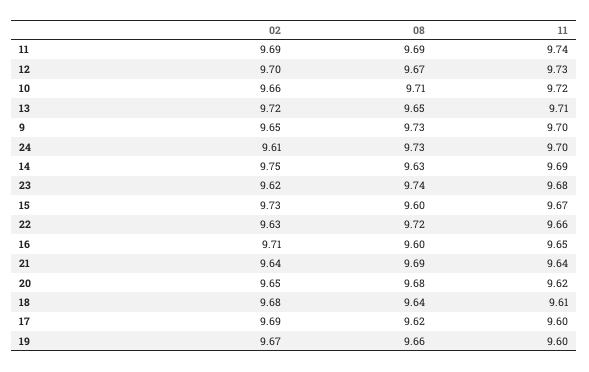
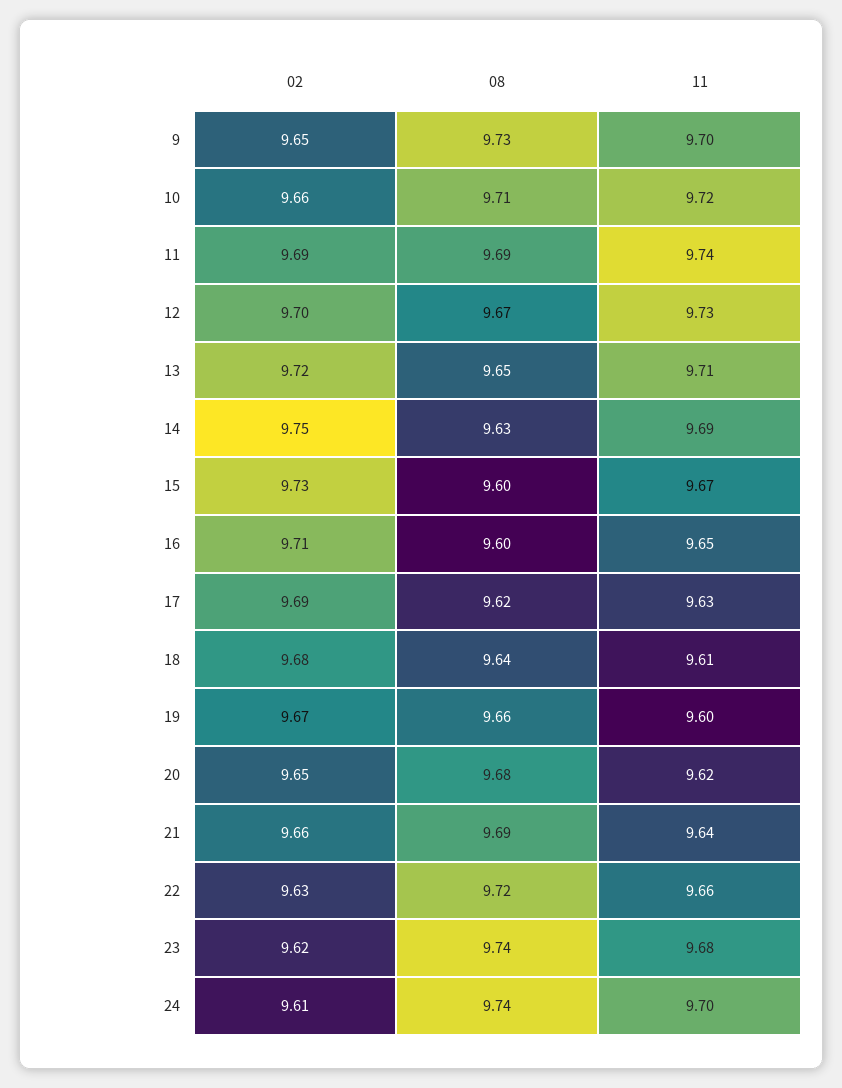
  {
    "02": {
      "11": 9.69,
      "12": 9.7,
      "10": 9.66,
      "13": 9.72,
      "9": 9.65,
      "24": 9.61,
      "14": 9.75,
      "23": 9.62,
      "15": 9.73,
      "22": 9.63,
      "16": 9.71,
-     "21": 9.64,
+     "21": 9.66,
      "20": 9.65,
      "18": 9.68,
      "17": 9.69,
      "19": 9.67
    },
    "08": {
      "11": 9.69,
      "12": 9.67,
      "10": 9.71,
      "13": 9.65,
      "9": 9.73,
-     "24": 9.73,
+     "24": 9.74,
      "14": 9.63,
      "23": 9.74,
      "15": 9.6,
      "22": 9.72,
      "16": 9.6,
      "21": 9.69,
      "20": 9.68,
      "18": 9.64,
      "17": 9.62,
      "19": 9.66
    },
    "11": {
      "11": 9.74,
      "12": 9.73,
      "10": 9.72,
      "13": 9.71,
      "9": 9.7,
      "24": 9.7,
      "14": 9.69,
      "23": 9.68,
      "15": 9.67,
      "22": 9.66,
      "16": 9.65,
      "21": 9.64,
      "20": 9.62,
      "18": 9.61,
-     "17": 9.6,
+     "17": 9.63,
      "19": 9.6
    }
  }

